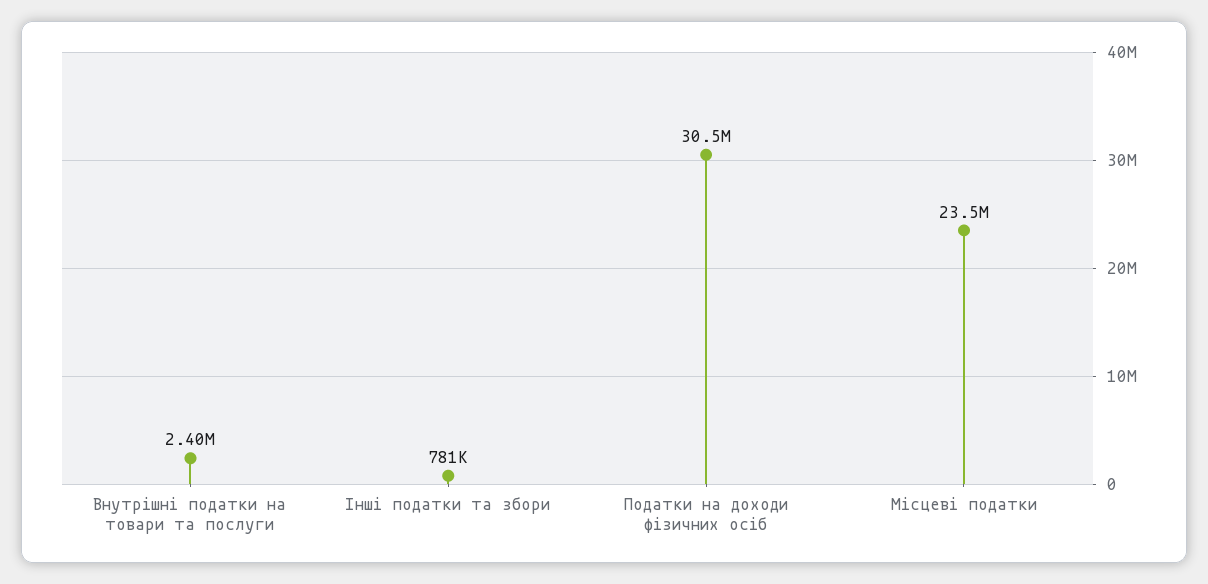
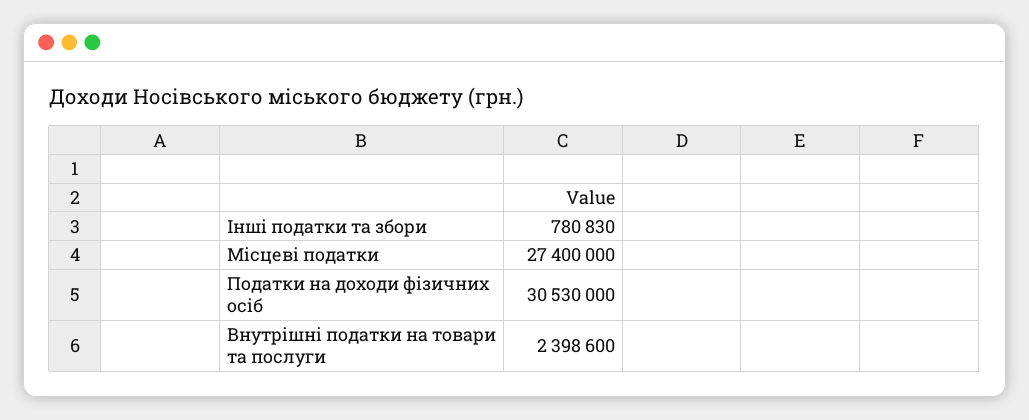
  {
    "Внутрішні податки на товари та послуги": 2398600,
    "Інші податки та збори": 780830,
    "Податки на доходи фізичних осіб": 30530000,
-   "Місцеві податки": 23500000
+   "Місцеві податки": 27400000
  }

